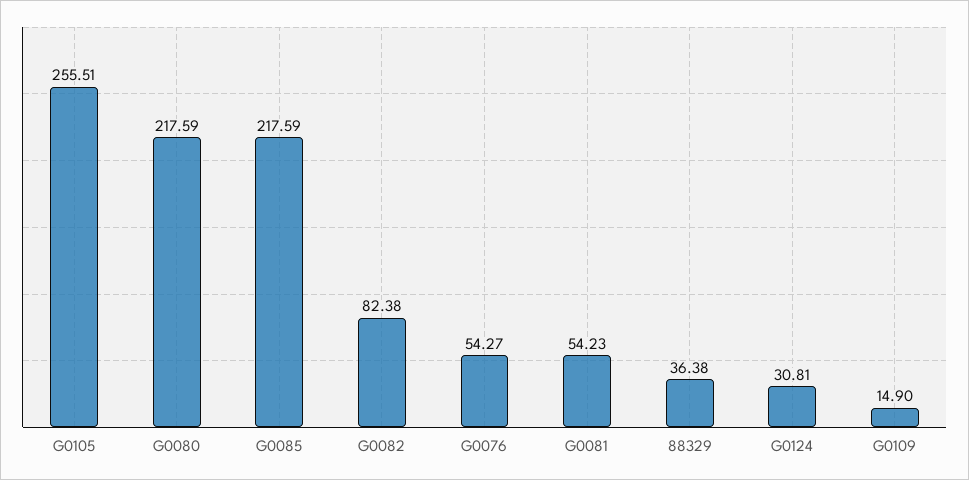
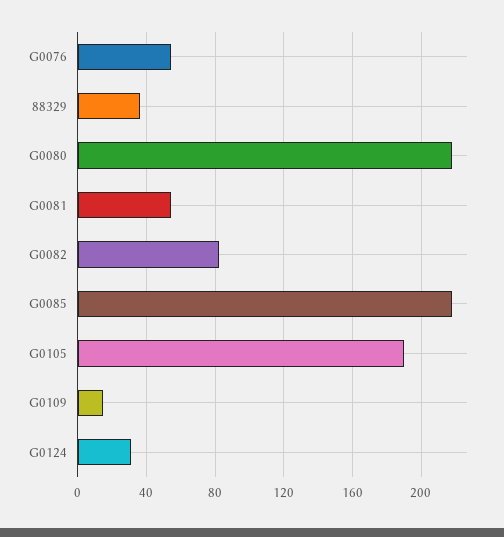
  {
-   "G0105": 255.51,
+   "G0105": 190,
    "G0080": 217.59,
    "G0085": 217.59,
    "G0082": 82.38,
    "G0076": 54.27,
    "G0081": 54.23,
    "88329": 36.38,
    "G0124": 30.81,
    "G0109": 14.9
  }

